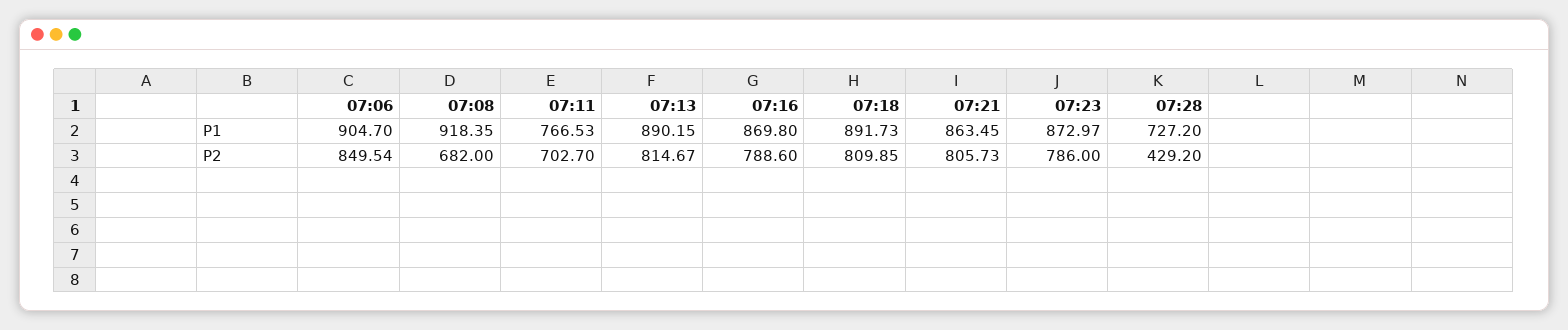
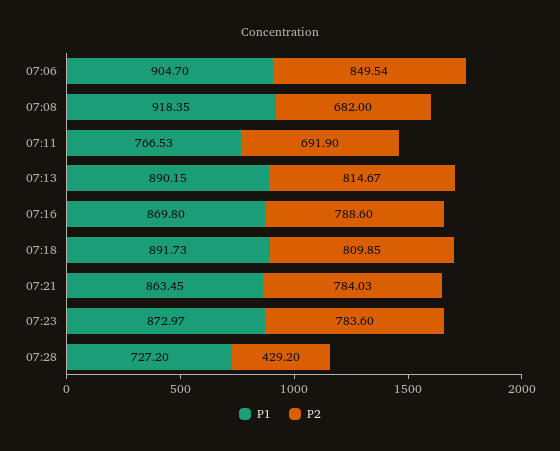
  {
    "P1": {
      "07:06": 904.7,
      "07:08": 918.35,
      "07:11": 766.53,
      "07:13": 890.15,
      "07:16": 869.8,
      "07:18": 891.73,
      "07:21": 863.45,
      "07:23": 872.97,
      "07:28": 727.2
    },
    "P2": {
      "07:06": 849.54,
      "07:08": 682,
-     "07:11": 702.7,
+     "07:11": 691.9,
      "07:13": 814.67,
      "07:16": 788.6,
      "07:18": 809.85,
-     "07:21": 805.73,
+     "07:21": 784.03,
-     "07:23": 786,
+     "07:23": 783.6,
      "07:28": 429.2
    }
  }

